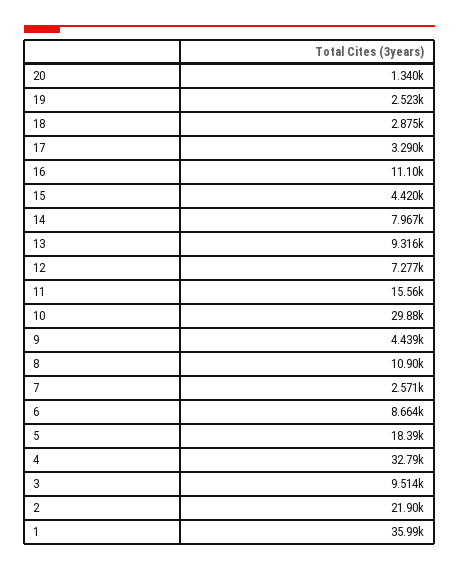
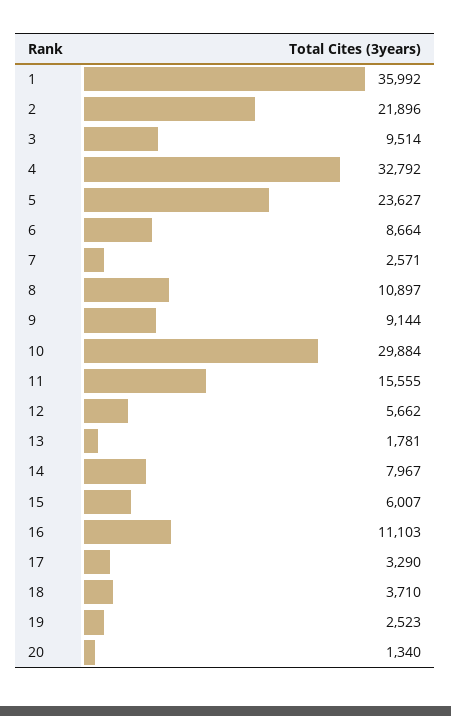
  {
    "20": 1340,
    "19": 2523,
-   "18": 2875,
+   "18": 3710,
    "17": 3290,
    "16": 11103,
-   "15": 4420,
+   "15": 6007,
    "14": 7967,
-   "13": 9316,
+   "13": 1781,
-   "12": 7277,
+   "12": 5662,
    "11": 15555,
    "10": 29884,
-   "9": 4439,
+   "9": 9144,
    "8": 10897,
    "7": 2571,
    "6": 8664,
-   "5": 18390,
+   "5": 23627,
    "4": 32792,
    "3": 9514,
    "2": 21896,
    "1": 35992
  }

